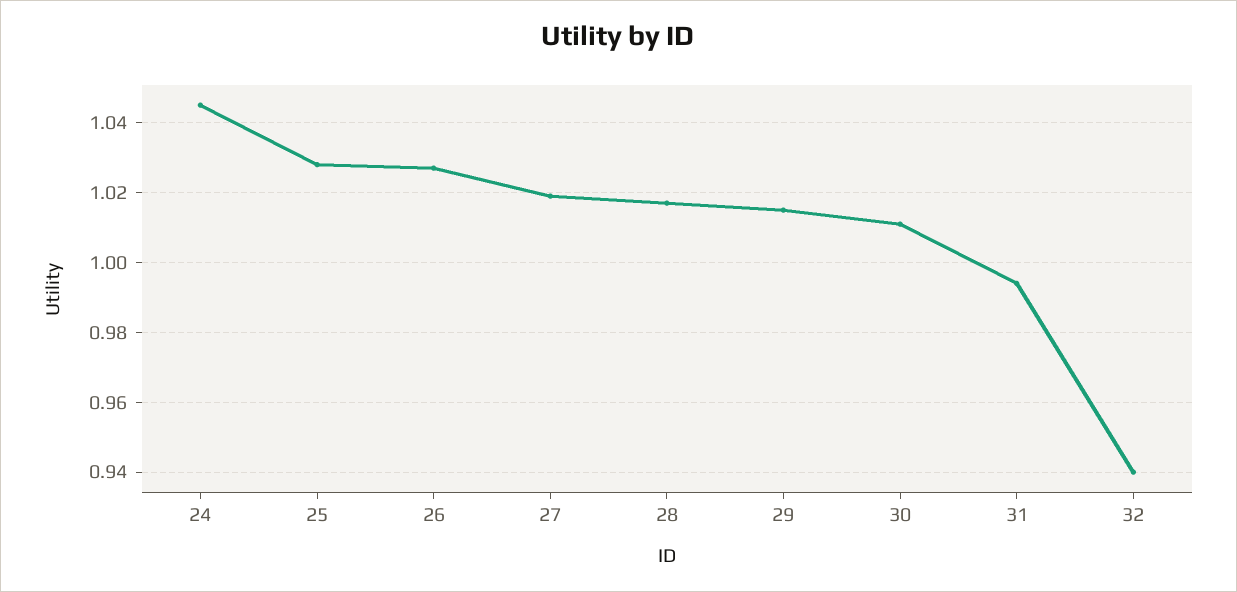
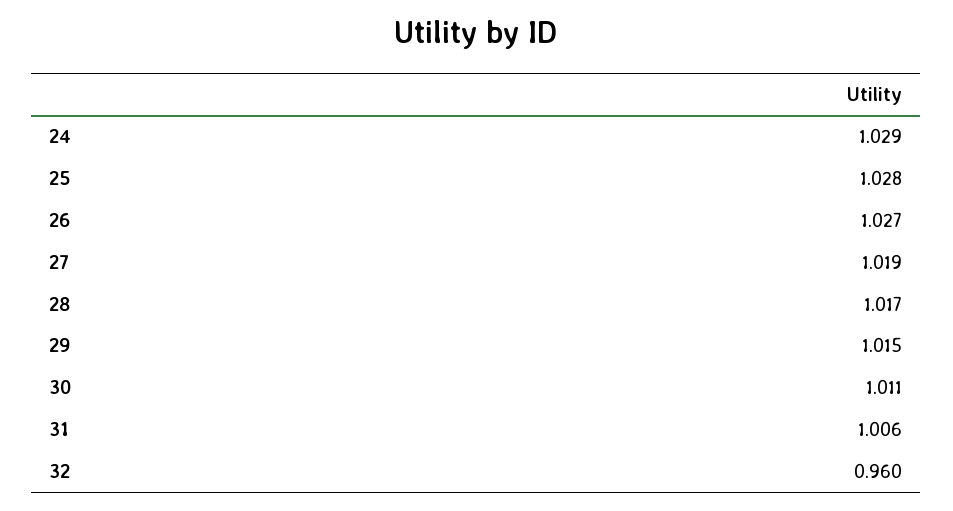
  {
-   "24": 1.045,
+   "24": 1.029,
    "25": 1.028,
    "26": 1.027,
    "27": 1.019,
    "28": 1.017,
    "29": 1.015,
    "30": 1.011,
-   "31": 0.995,
+   "31": 1.006,
-   "32": 0.94
+   "32": 0.96
  }

